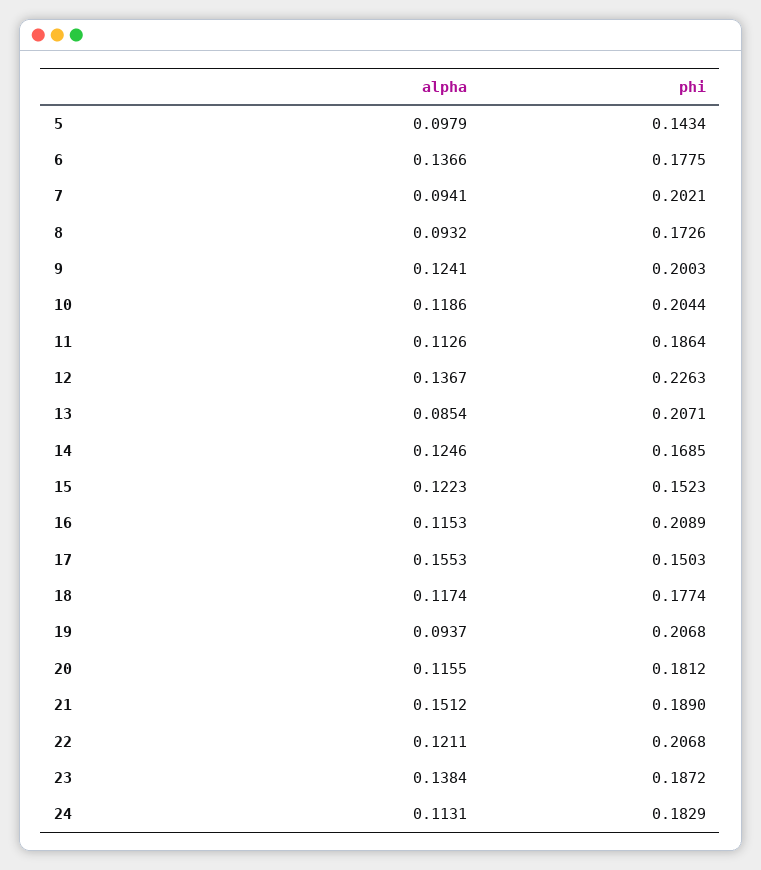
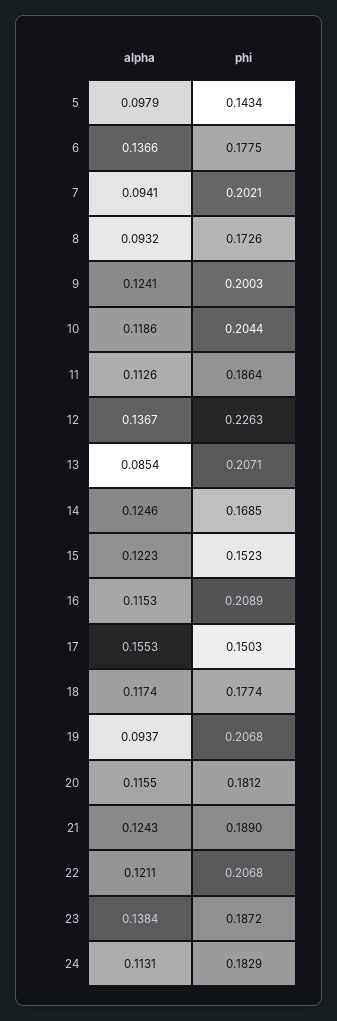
  {
    "alpha": {
      "5": 0.0979,
      "6": 0.1366,
      "7": 0.0941,
      "8": 0.0932,
      "9": 0.1241,
      "10": 0.1186,
      "11": 0.1126,
      "12": 0.1367,
      "13": 0.0854,
      "14": 0.1246,
      "15": 0.1223,
      "16": 0.1153,
      "17": 0.1553,
      "18": 0.1174,
      "19": 0.0937,
      "20": 0.1155,
-     "21": 0.1512,
+     "21": 0.1243,
      "22": 0.1211,
      "23": 0.1384,
      "24": 0.1131
    },
    "phi": {
      "5": 0.1434,
      "6": 0.1775,
      "7": 0.2021,
      "8": 0.1726,
      "9": 0.2003,
      "10": 0.2044,
      "11": 0.1864,
      "12": 0.2263,
      "13": 0.2071,
      "14": 0.1685,
      "15": 0.1523,
      "16": 0.2089,
      "17": 0.1503,
      "18": 0.1774,
      "19": 0.2068,
      "20": 0.1812,
      "21": 0.189,
      "22": 0.2068,
      "23": 0.1872,
      "24": 0.1829
    }
  }

